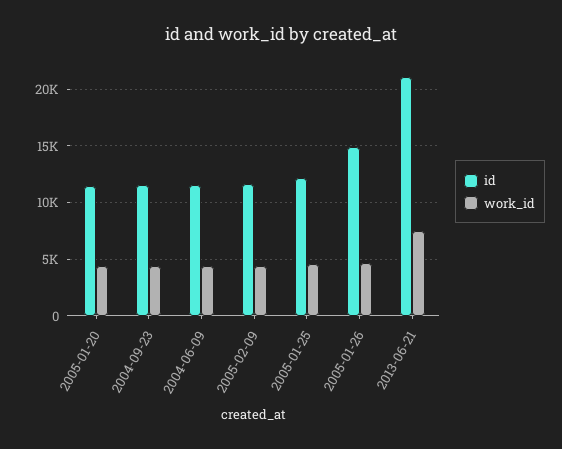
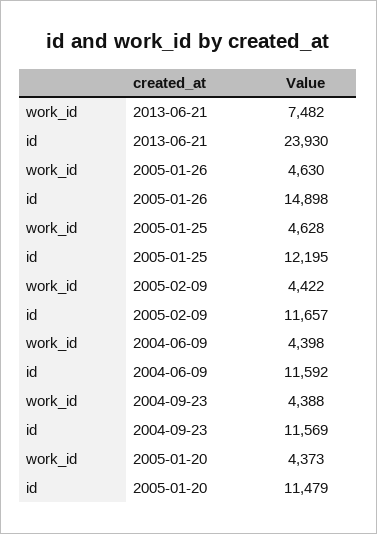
  {
    "id": {
      "2005-01-20": 11479,
      "2004-09-23": 11569,
      "2004-06-09": 11592,
      "2005-02-09": 11657,
      "2005-01-25": 12195,
      "2005-01-26": 14898,
-     "2013-06-21": 21000
+     "2013-06-21": 23930
    },
    "work_id": {
      "2005-01-20": 4373,
      "2004-09-23": 4388,
      "2004-06-09": 4398,
      "2005-02-09": 4422,
      "2005-01-25": 4628,
      "2005-01-26": 4630,
      "2013-06-21": 7482
    }
  }

